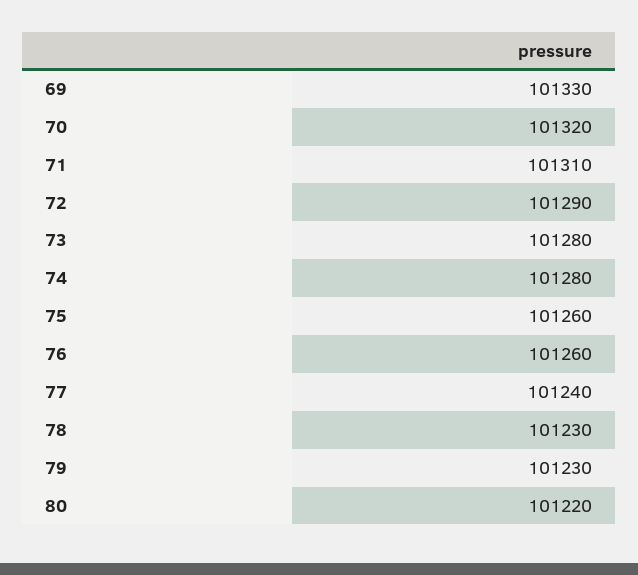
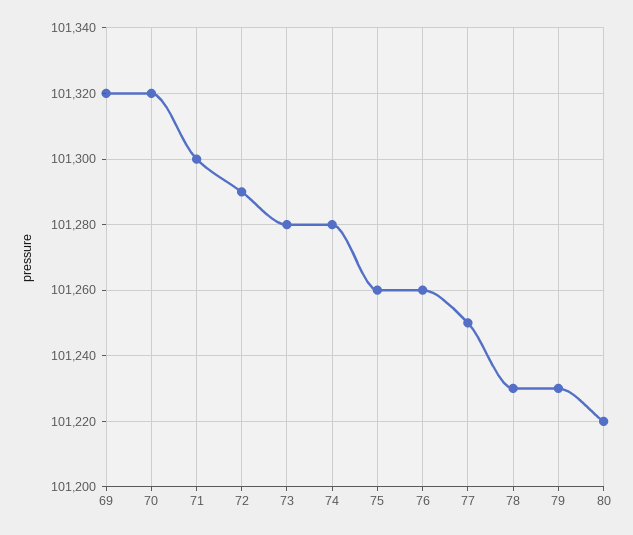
  {
-   "69": 101330,
+   "69": 101320,
    "70": 101320,
-   "71": 101310,
+   "71": 101300,
    "72": 101290,
    "73": 101280,
    "74": 101280,
    "75": 101260,
    "76": 101260,
-   "77": 101240,
+   "77": 101250,
    "78": 101230,
    "79": 101230,
    "80": 101220
  }

